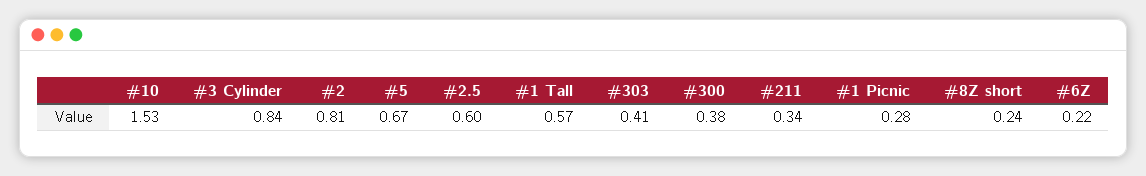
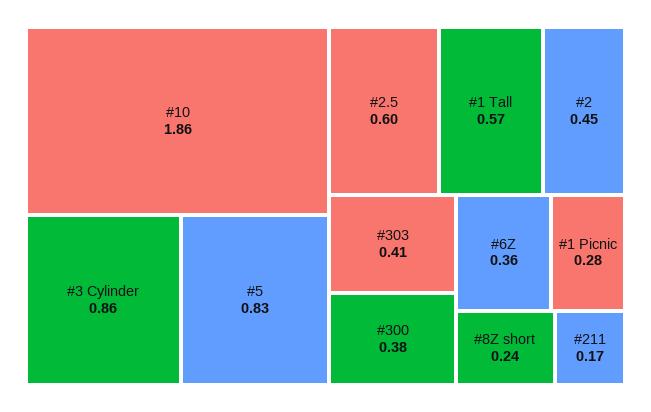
  {
-   "#10": 1.53,
+   "#10": 1.86,
-   "#3 Cylinder": 0.84,
+   "#3 Cylinder": 0.86,
-   "#2": 0.81,
+   "#2": 0.45,
-   "#5": 0.67,
+   "#5": 0.83,
    "#2.5": 0.6,
    "#1 Tall": 0.57,
    "#303": 0.41,
    "#300": 0.38,
-   "#211": 0.34,
+   "#211": 0.17,
    "#1 Picnic": 0.28,
    "#8Z short": 0.24,
-   "#6Z": 0.22
+   "#6Z": 0.36
  }

